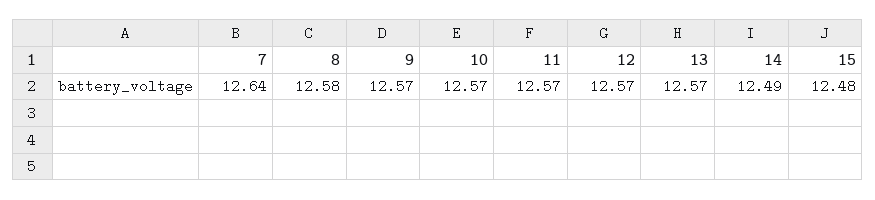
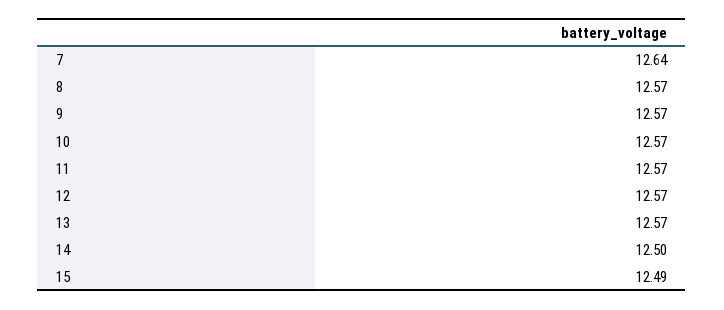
  {
    "7": 12.64,
-   "8": 12.58,
+   "8": 12.57,
    "9": 12.57,
    "10": 12.57,
    "11": 12.57,
    "12": 12.57,
    "13": 12.57,
-   "14": 12.49,
+   "14": 12.5,
-   "15": 12.48
+   "15": 12.49
  }

